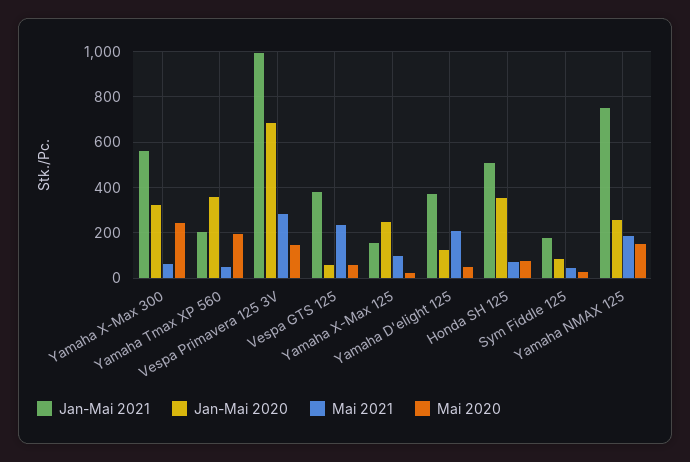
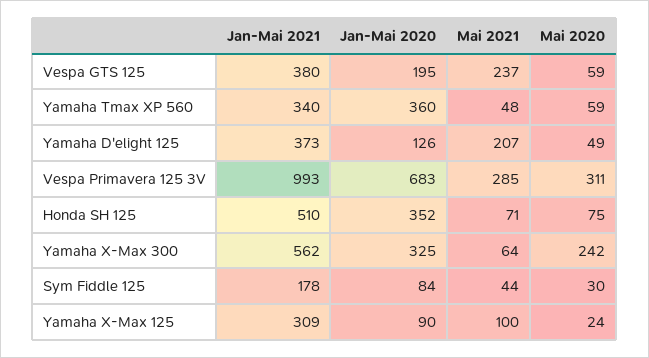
  {
    "Jan-Mai 2021": {
      "Yamaha X-Max 300": 562,
-     "Yamaha Tmax XP 560": 200,
+     "Yamaha Tmax XP 560": 340,
      "Vespa Primavera 125 3V": 993,
      "Vespa GTS 125": 380,
-     "Yamaha X-Max 125": 150,
+     "Yamaha X-Max 125": 309,
      "Yamaha D'elight 125": 373,
      "Honda SH 125": 510,
-     "Sym Fiddle 125": 178,
+     "Sym Fiddle 125": 178
-     "Yamaha NMAX 125": 750
    },
    "Jan-Mai 2020": {
      "Yamaha X-Max 300": 325,
      "Yamaha Tmax XP 560": 360,
      "Vespa Primavera 125 3V": 683,
-     "Vespa GTS 125": 50,
+     "Vespa GTS 125": 195,
-     "Yamaha X-Max 125": 250,
+     "Yamaha X-Max 125": 90,
      "Yamaha D'elight 125": 126,
      "Honda SH 125": 352,
-     "Sym Fiddle 125": 84,
+     "Sym Fiddle 125": 84
-     "Yamaha NMAX 125": 250
    },
    "Mai 2021": {
      "Yamaha X-Max 300": 64,
      "Yamaha Tmax XP 560": 48,
      "Vespa Primavera 125 3V": 285,
      "Vespa GTS 125": 237,
      "Yamaha X-Max 125": 100,
      "Yamaha D'elight 125": 207,
      "Honda SH 125": 71,
-     "Sym Fiddle 125": 44,
+     "Sym Fiddle 125": 44
-     "Yamaha NMAX 125": 200
    },
    "Mai 2020": {
      "Yamaha X-Max 300": 242,
-     "Yamaha Tmax XP 560": 200,
+     "Yamaha Tmax XP 560": 59,
-     "Vespa Primavera 125 3V": 150,
+     "Vespa Primavera 125 3V": 311,
      "Vespa GTS 125": 59,
      "Yamaha X-Max 125": 24,
      "Yamaha D'elight 125": 49,
      "Honda SH 125": 75,
-     "Sym Fiddle 125": 30,
+     "Sym Fiddle 125": 30
-     "Yamaha NMAX 125": 150
    }
  }

